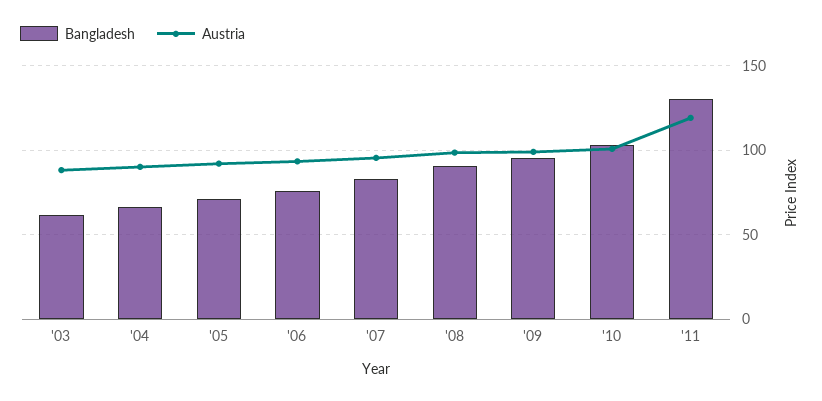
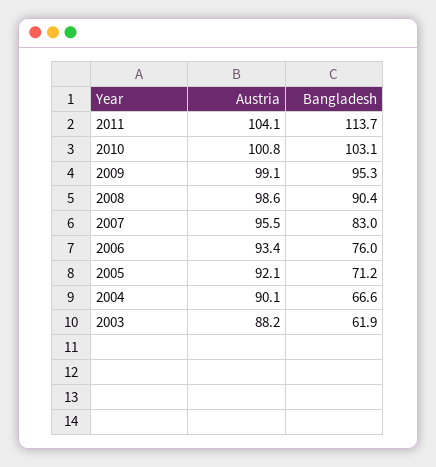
  {
    "Bangladesh": {
      "'03": 61.9,
      "'04": 66.6,
      "'05": 71.2,
      "'06": 76,
      "'07": 83,
      "'08": 90.4,
      "'09": 95.3,
      "'10": 103.1,
-     "'11": 130
+     "'11": 113.7
    },
    "Austria": {
      "'03": 88.2,
      "'04": 90.1,
      "'05": 92.1,
      "'06": 93.4,
      "'07": 95.5,
      "'08": 98.6,
      "'09": 99.1,
      "'10": 100.8,
-     "'11": 120
+     "'11": 104.1
    }
  }

